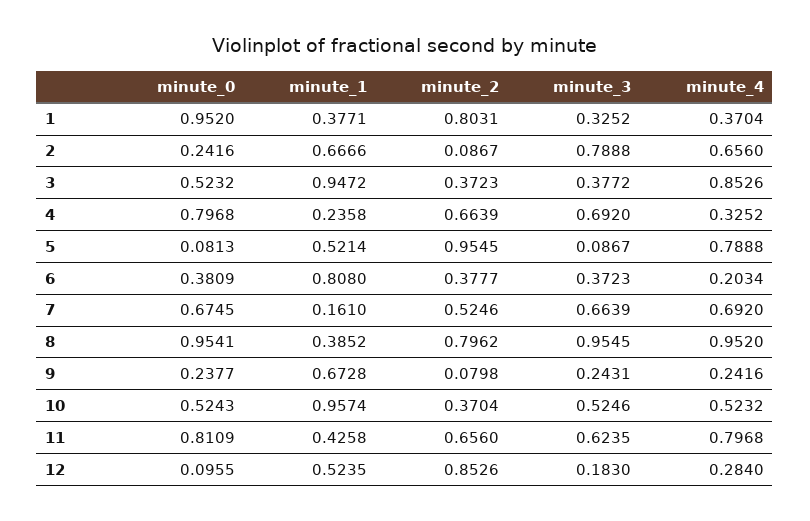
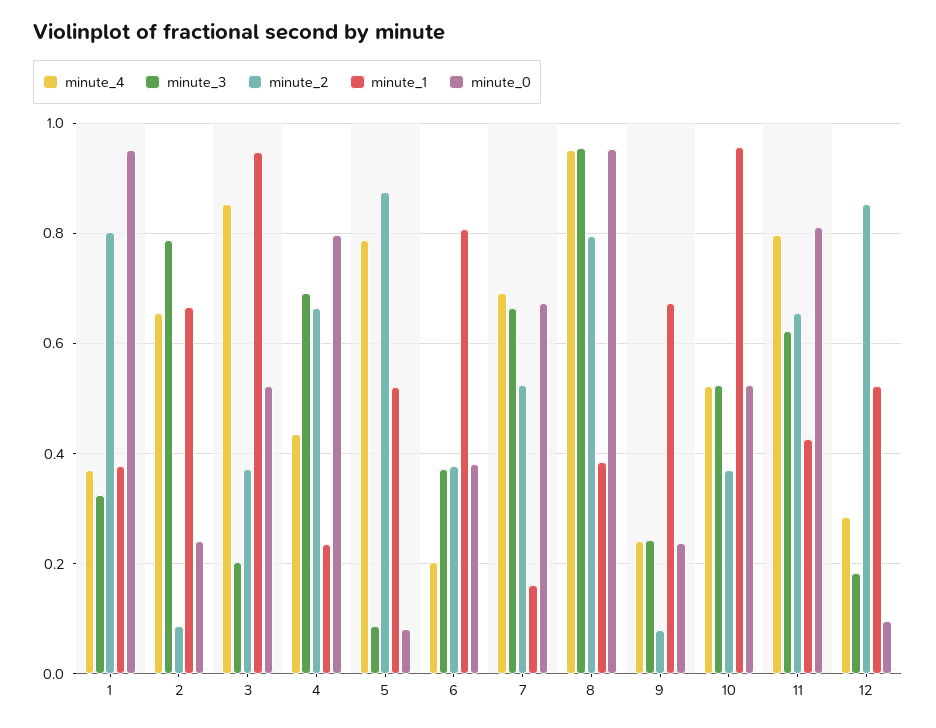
  {
    "minute_0": {
      "1": 0.952,
      "2": 0.2416,
      "3": 0.5232,
      "4": 0.7968,
      "5": 0.0813,
      "6": 0.3809,
      "7": 0.6745,
      "8": 0.9541,
      "9": 0.2377,
      "10": 0.5243,
      "11": 0.8109,
      "12": 0.0955
    },
    "minute_1": {
      "1": 0.3771,
      "2": 0.6666,
      "3": 0.9472,
      "4": 0.2358,
      "5": 0.5214,
      "6": 0.808,
      "7": 0.161,
      "8": 0.3852,
      "9": 0.6728,
      "10": 0.9574,
      "11": 0.4258,
      "12": 0.5235
    },
    "minute_2": {
      "1": 0.8031,
      "2": 0.0867,
      "3": 0.3723,
      "4": 0.6639,
-     "5": 0.9545,
+     "5": 0.88,
      "6": 0.3777,
      "7": 0.5246,
      "8": 0.7962,
      "9": 0.0798,
      "10": 0.3704,
      "11": 0.656,
      "12": 0.8526
    },
    "minute_3": {
      "1": 0.3252,
      "2": 0.7888,
-     "3": 0.3772,
+     "3": 0.2,
      "4": 0.692,
      "5": 0.0867,
      "6": 0.3723,
      "7": 0.6639,
      "8": 0.9545,
      "9": 0.2431,
      "10": 0.5246,
      "11": 0.6235,
      "12": 0.183
    },
    "minute_4": {
      "1": 0.3704,
      "2": 0.656,
      "3": 0.8526,
-     "4": 0.3252,
+     "4": 0.44,
      "5": 0.7888,
      "6": 0.2034,
      "7": 0.692,
      "8": 0.952,
      "9": 0.2416,
      "10": 0.5232,
      "11": 0.7968,
      "12": 0.284
    }
  }

